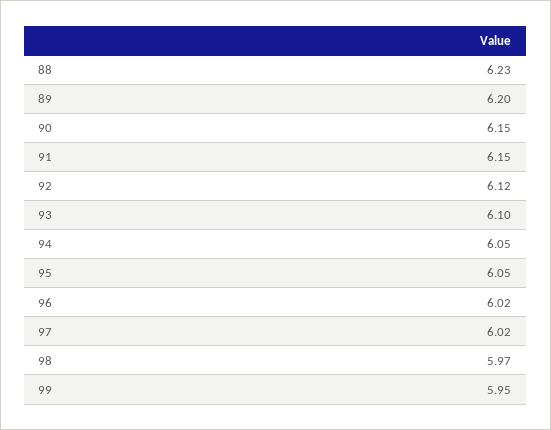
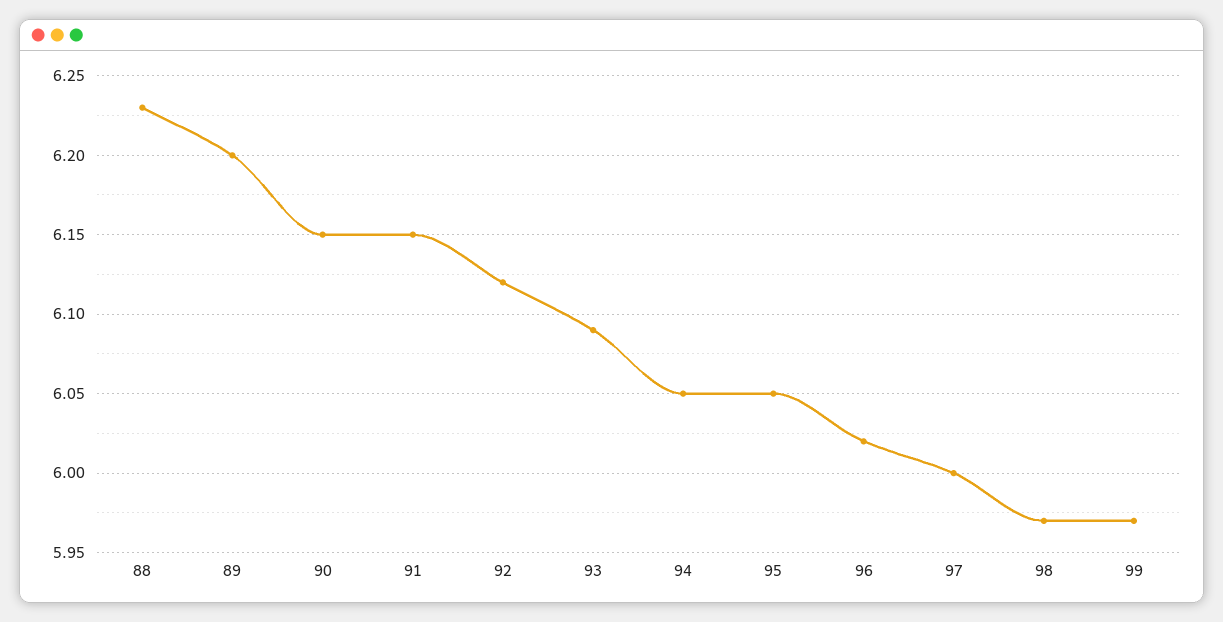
  {
    "88": 6.23,
    "89": 6.2,
    "90": 6.15,
    "91": 6.15,
    "92": 6.12,
-   "93": 6.1,
+   "93": 6.09,
    "94": 6.05,
    "95": 6.05,
    "96": 6.02,
-   "97": 6.02,
+   "97": 6,
    "98": 5.97,
-   "99": 5.95
+   "99": 5.97
  }

